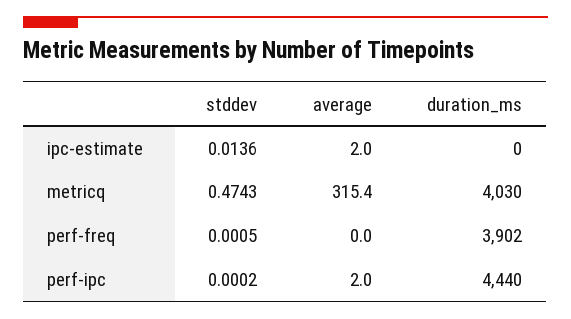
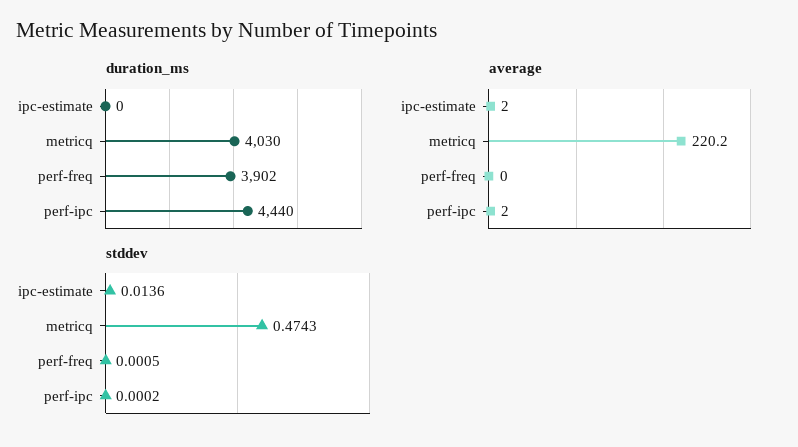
  {
    "stddev": {
      "ipc-estimate": 0.0136,
      "metricq": 0.4743,
      "perf-freq": 0.0005,
      "perf-ipc": 0.0002
    },
    "average": {
      "ipc-estimate": 2,
-     "metricq": 315.4,
+     "metricq": 220.2,
      "perf-freq": 0,
      "perf-ipc": 2
    },
    "duration_ms": {
      "ipc-estimate": 0,
      "metricq": 4030,
      "perf-freq": 3902,
      "perf-ipc": 4440
    }
  }

